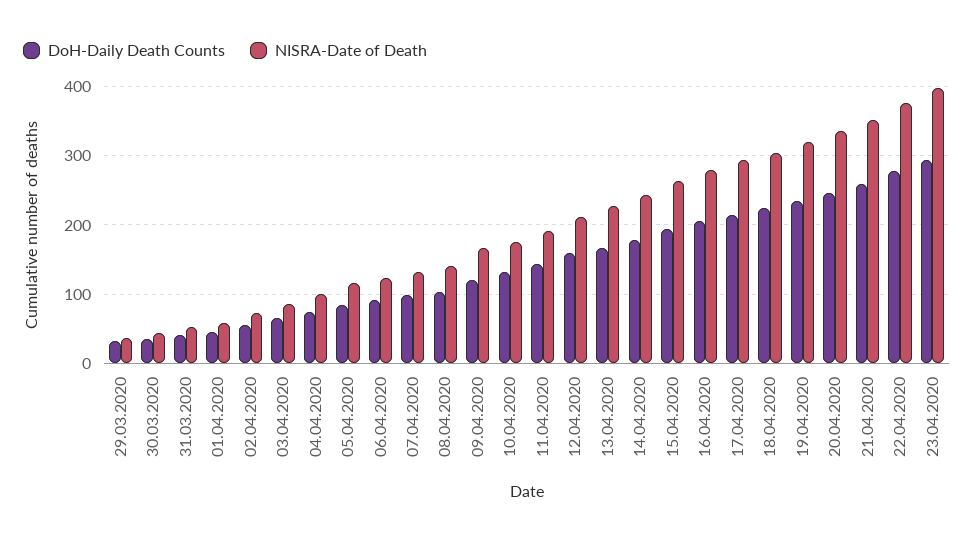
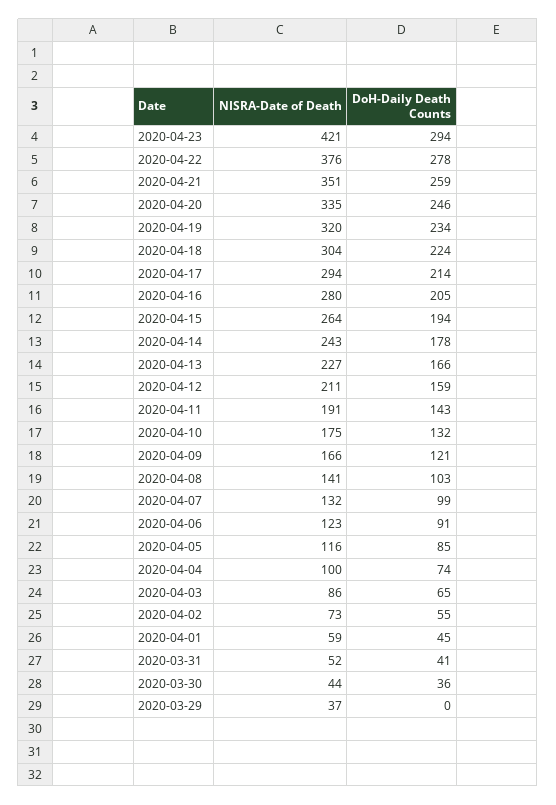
  {
    "DoH-Daily Death Counts": {
-     "29.03.2020": 30,
+     "29.03.2020": 0,
      "30.03.2020": 36,
      "31.03.2020": 41,
      "01.04.2020": 45,
      "02.04.2020": 55,
      "03.04.2020": 65,
      "04.04.2020": 74,
      "05.04.2020": 85,
      "06.04.2020": 91,
      "07.04.2020": 99,
      "08.04.2020": 103,
      "09.04.2020": 121,
      "10.04.2020": 132,
      "11.04.2020": 143,
      "12.04.2020": 159,
      "13.04.2020": 166,
      "14.04.2020": 178,
      "15.04.2020": 194,
      "16.04.2020": 205,
      "17.04.2020": 214,
      "18.04.2020": 224,
      "19.04.2020": 234,
      "20.04.2020": 246,
      "21.04.2020": 259,
      "22.04.2020": 278,
      "23.04.2020": 294
    },
    "NISRA-Date of Death": {
      "29.03.2020": 37,
      "30.03.2020": 44,
      "31.03.2020": 52,
      "01.04.2020": 59,
      "02.04.2020": 73,
      "03.04.2020": 86,
      "04.04.2020": 100,
      "05.04.2020": 116,
      "06.04.2020": 123,
      "07.04.2020": 132,
      "08.04.2020": 141,
      "09.04.2020": 166,
      "10.04.2020": 175,
      "11.04.2020": 191,
      "12.04.2020": 211,
      "13.04.2020": 227,
      "14.04.2020": 243,
      "15.04.2020": 264,
      "16.04.2020": 280,
      "17.04.2020": 294,
      "18.04.2020": 304,
      "19.04.2020": 320,
      "20.04.2020": 335,
      "21.04.2020": 351,
      "22.04.2020": 376,
-     "23.04.2020": 400
+     "23.04.2020": 421
    }
  }

